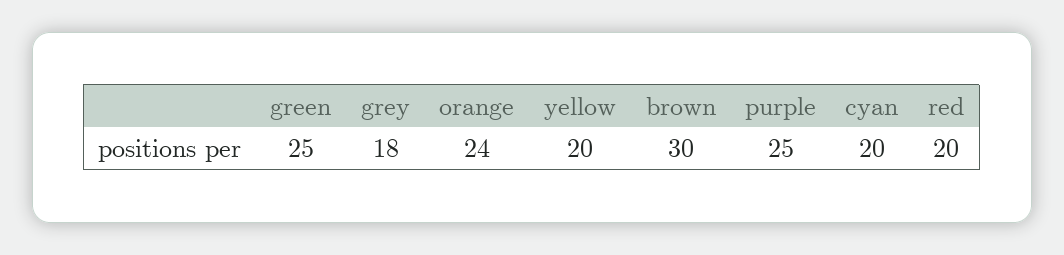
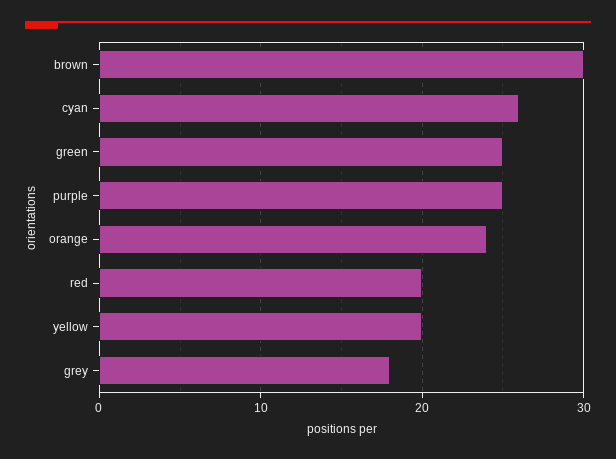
  {
    "green": 25,
    "grey": 18,
    "orange": 24,
    "yellow": 20,
    "brown": 30,
    "purple": 25,
-   "cyan": 20,
+   "cyan": 26,
    "red": 20
  }

